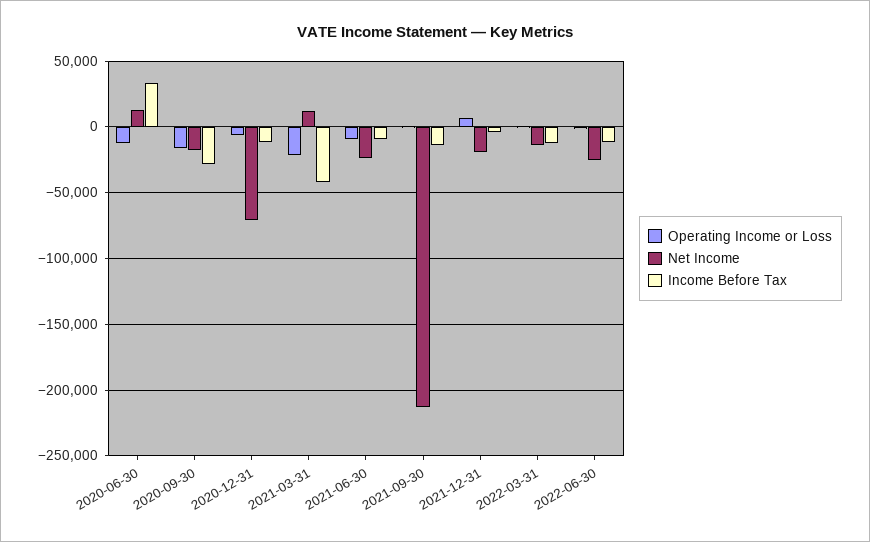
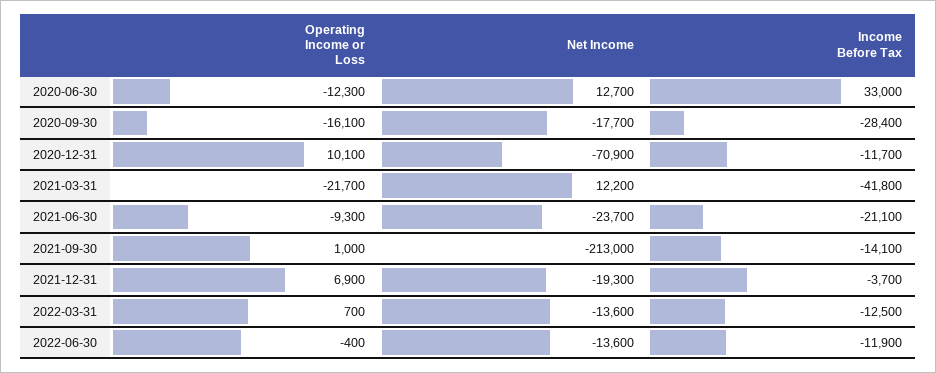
  {
    "Operating Income or Loss": {
      "2020-06-30": -12300,
      "2020-09-30": -16100,
-     "2020-12-31": -5000,
+     "2020-12-31": 10100,
      "2021-03-31": -21700,
      "2021-06-30": -9300,
      "2021-09-30": 1000,
      "2021-12-31": 6900,
      "2022-03-31": 700,
      "2022-06-30": -400
    },
    "Net Income": {
      "2020-06-30": 12700,
      "2020-09-30": -17700,
      "2020-12-31": -70900,
      "2021-03-31": 12200,
      "2021-06-30": -23700,
      "2021-09-30": -213000,
      "2021-12-31": -19300,
      "2022-03-31": -13600,
-     "2022-06-30": -25000
+     "2022-06-30": -13600
    },
    "Income Before Tax": {
      "2020-06-30": 33000,
      "2020-09-30": -28400,
      "2020-12-31": -11700,
      "2021-03-31": -41800,
-     "2021-06-30": -10000,
+     "2021-06-30": -21100,
      "2021-09-30": -14100,
      "2021-12-31": -3700,
      "2022-03-31": -12500,
      "2022-06-30": -11900
    }
  }

